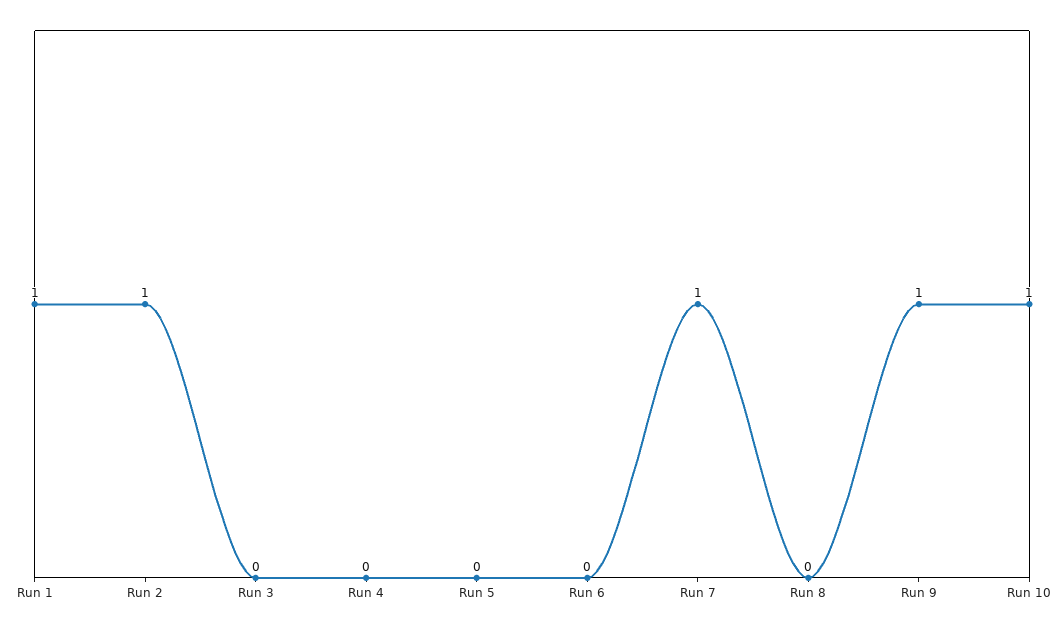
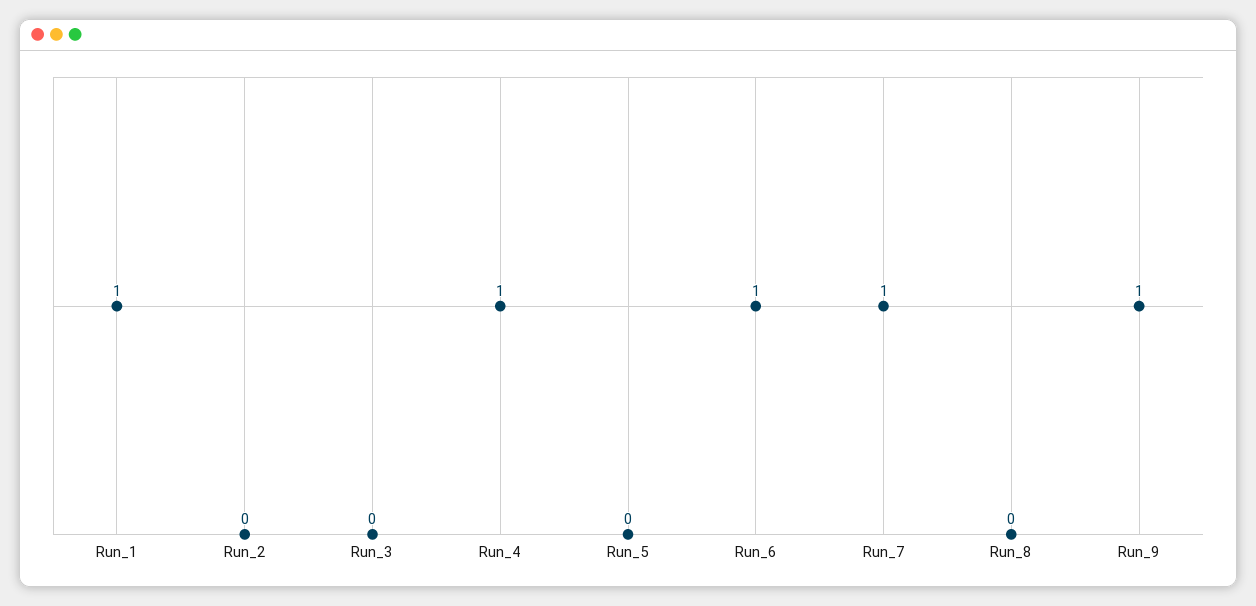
  {
    "Run 1": 1,
-   "Run 2": 1,
+   "Run 2": 0,
    "Run 3": 0,
-   "Run 4": 0,
+   "Run 4": 1,
    "Run 5": 0,
-   "Run 6": 0,
+   "Run 6": 1,
    "Run 7": 1,
    "Run 8": 0,
-   "Run 9": 1,
+   "Run 9": 1
-   "Run 10": 1
  }

